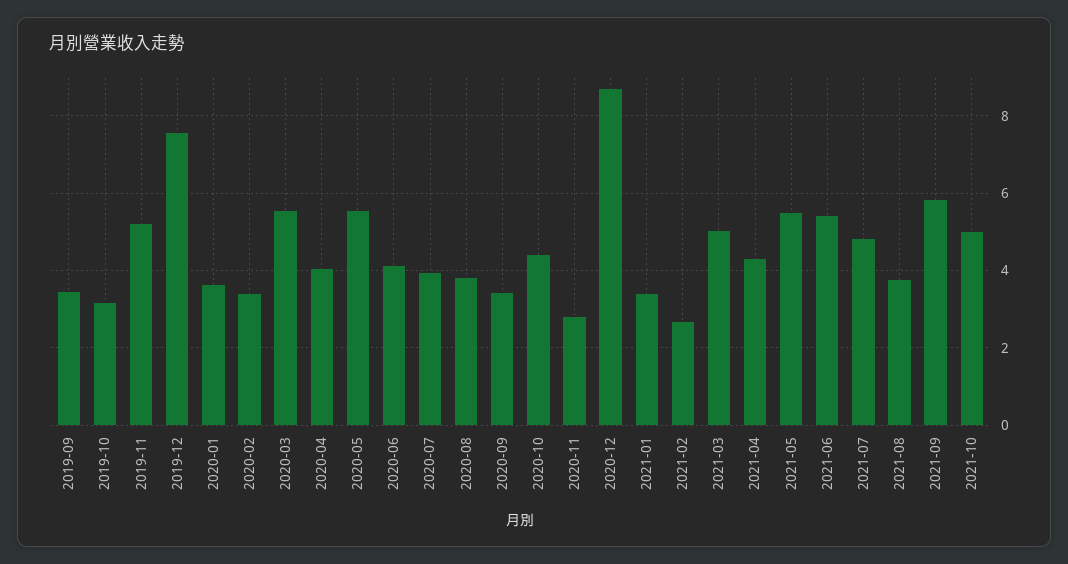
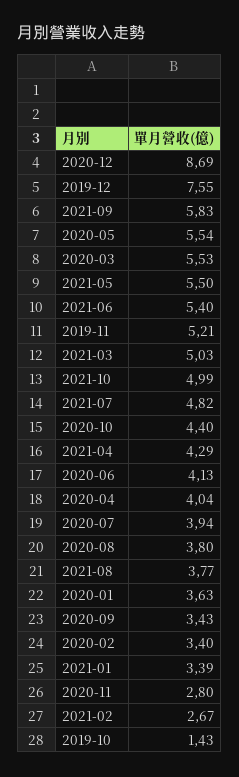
  {
-   "2019-09": 3.4,
-   "2019-10": 3.2,
+   "2019-10": 1.43,
    "2019-11": 5.21,
    "2019-12": 7.55,
    "2020-01": 3.63,
    "2020-02": 3.4,
    "2020-03": 5.53,
    "2020-04": 4.04,
    "2020-05": 5.54,
    "2020-06": 4.13,
    "2020-07": 3.94,
    "2020-08": 3.8,
    "2020-09": 3.43,
    "2020-10": 4.4,
    "2020-11": 2.8,
    "2020-12": 8.69,
    "2021-01": 3.39,
    "2021-02": 2.67,
    "2021-03": 5.03,
    "2021-04": 4.29,
    "2021-05": 5.5,
    "2021-06": 5.4,
    "2021-07": 4.82,
    "2021-08": 3.77,
    "2021-09": 5.83,
    "2021-10": 4.99
  }

